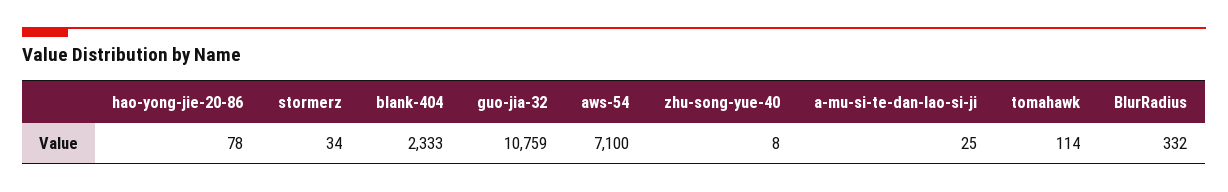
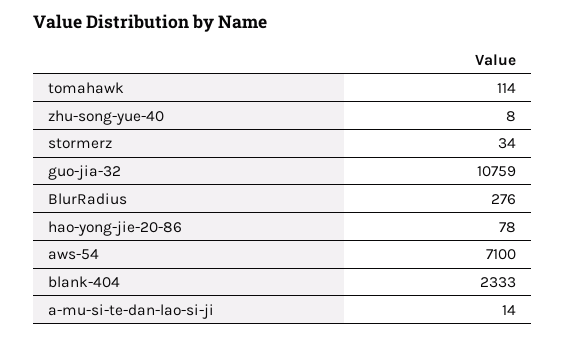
  {
    "hao-yong-jie-20-86": 78,
    "stormerz": 34,
    "blank-404": 2333,
    "guo-jia-32": 10759,
    "aws-54": 7100,
    "zhu-song-yue-40": 8,
-   "a-mu-si-te-dan-lao-si-ji": 25,
+   "a-mu-si-te-dan-lao-si-ji": 14,
    "tomahawk": 114,
-   "BlurRadius": 332
+   "BlurRadius": 276
  }

